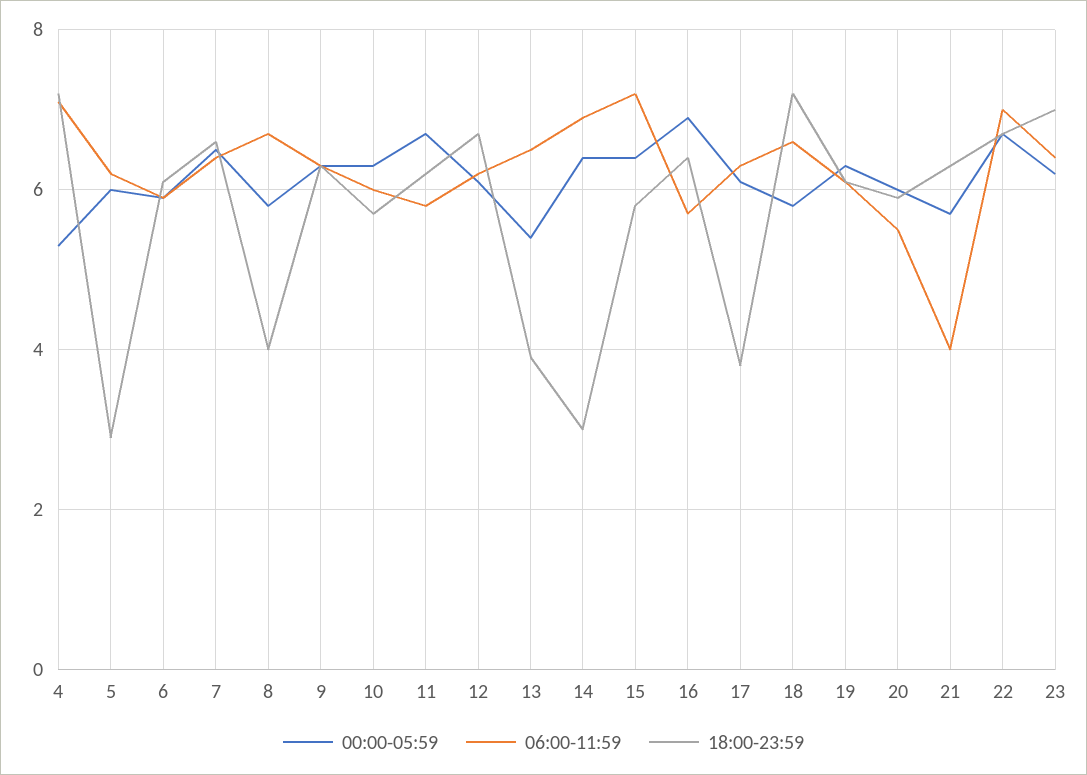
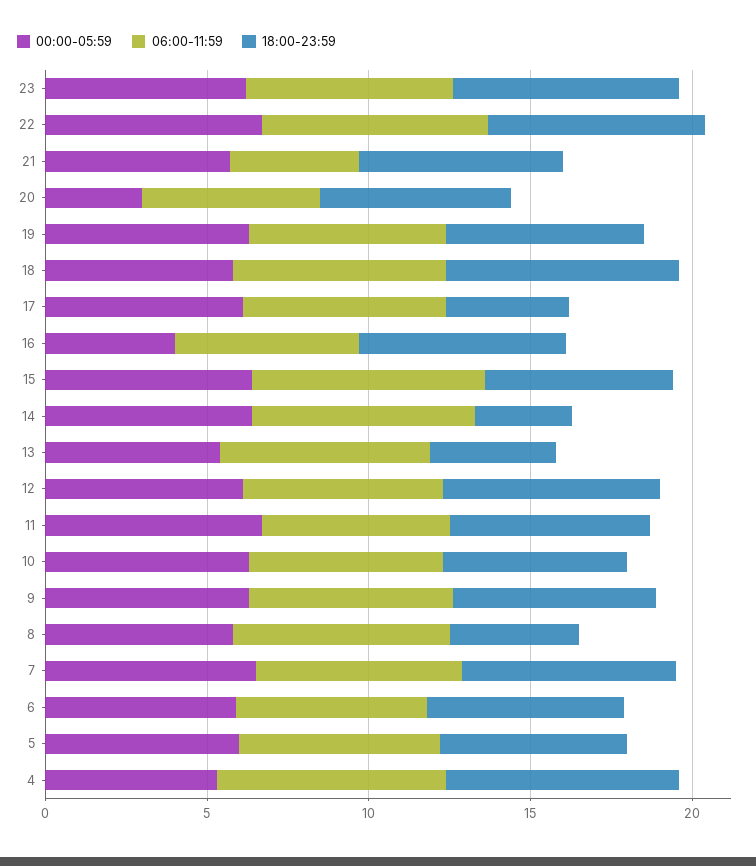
  {
    "00:00-05:59": {
      "4": 5.5,
      "5": 6,
      "6": 6,
      "7": 6.5,
      "8": 6,
      "9": 6.5,
      "10": 6.5,
      "11": 6.5,
      "12": 6,
      "13": 5.5,
      "14": 6.5,
      "15": 6.5,
-     "16": 7,
+     "16": 4,
      "17": 6,
      "18": 6,
      "19": 6.5,
-     "20": 6,
+     "20": 3,
      "21": 5.5,
      "22": 6.5,
      "23": 6
    },
    "06:00-11:59": {
      "4": 7,
      "5": 6,
      "6": 6,
      "7": 6.5,
      "8": 6.5,
      "9": 6.5,
      "10": 6,
      "11": 6,
      "12": 6,
      "13": 6.5,
      "14": 7,
      "15": 7,
      "16": 5.5,
      "17": 6.5,
      "18": 6.5,
      "19": 6,
      "20": 5.5,
      "21": 4,
      "22": 7,
      "23": 6.5
    },
    "18:00-23:59": {
      "4": 7,
-     "5": 3,
+     "5": 6,
      "6": 6,
      "7": 6.5,
      "8": 4,
      "9": 6.5,
      "10": 5.5,
      "11": 6,
      "12": 6.5,
      "13": 4,
      "14": 3,
      "15": 6,
      "16": 6.5,
      "17": 4,
      "18": 7,
      "19": 6,
      "20": 6,
      "21": 6.5,
      "22": 6.5,
      "23": 7
    }
  }

